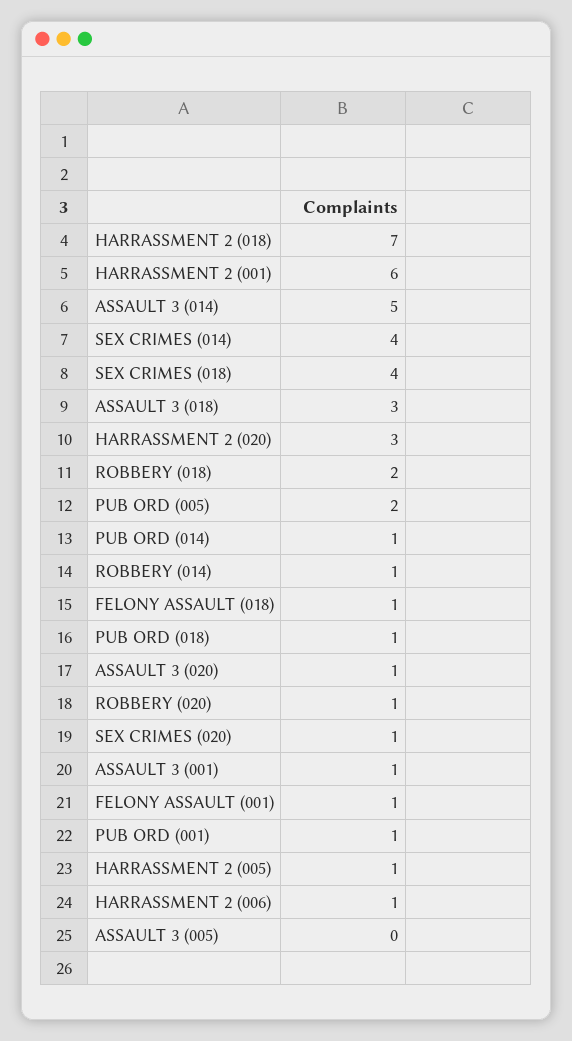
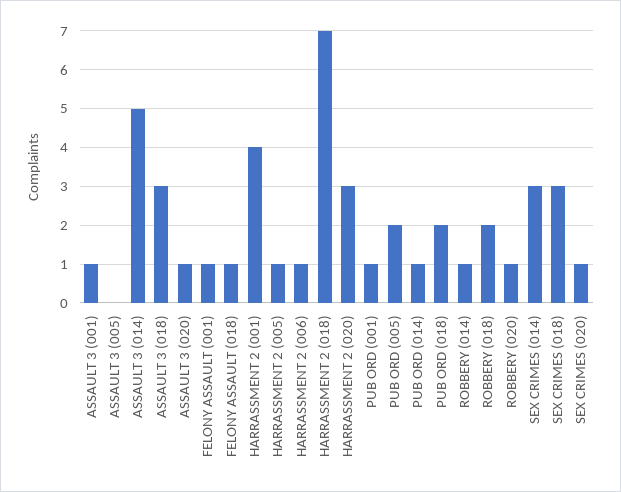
  {
    "HARRASSMENT 2 (018)": 7,
-   "HARRASSMENT 2 (001)": 6,
+   "HARRASSMENT 2 (001)": 4,
    "ASSAULT 3 (014)": 5,
-   "SEX CRIMES (014)": 4,
+   "SEX CRIMES (014)": 3,
-   "SEX CRIMES (018)": 4,
+   "SEX CRIMES (018)": 3,
    "ASSAULT 3 (018)": 3,
    "HARRASSMENT 2 (020)": 3,
    "ROBBERY (018)": 2,
    "PUB ORD (005)": 2,
    "PUB ORD (014)": 1,
    "ROBBERY (014)": 1,
    "FELONY ASSAULT (018)": 1,
-   "PUB ORD (018)": 1,
+   "PUB ORD (018)": 2,
    "ASSAULT 3 (020)": 1,
    "ROBBERY (020)": 1,
    "SEX CRIMES (020)": 1,
    "ASSAULT 3 (001)": 1,
    "FELONY ASSAULT (001)": 1,
    "PUB ORD (001)": 1,
    "HARRASSMENT 2 (005)": 1,
    "HARRASSMENT 2 (006)": 1,
    "ASSAULT 3 (005)": 0
  }

